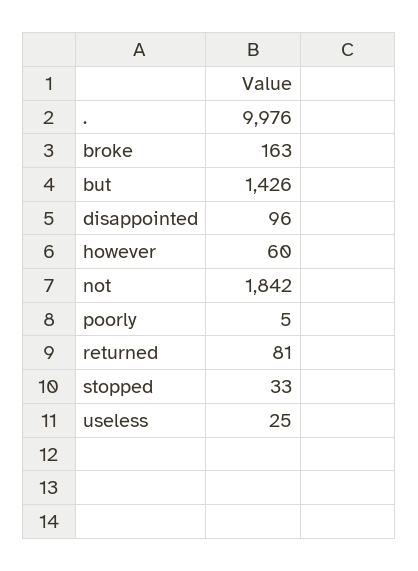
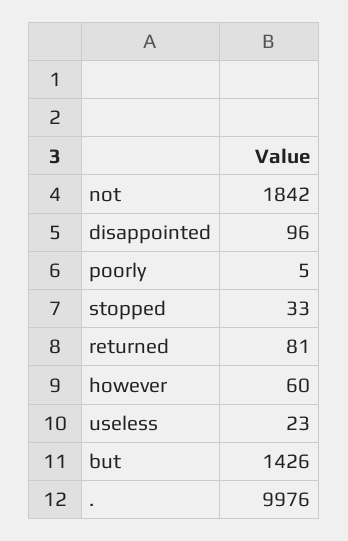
  {
    ".": 9976,
-   "broke": 163,
    "but": 1426,
    "disappointed": 96,
    "however": 60,
    "not": 1842,
    "poorly": 5,
    "returned": 81,
    "stopped": 33,
-   "useless": 25
+   "useless": 23
  }

